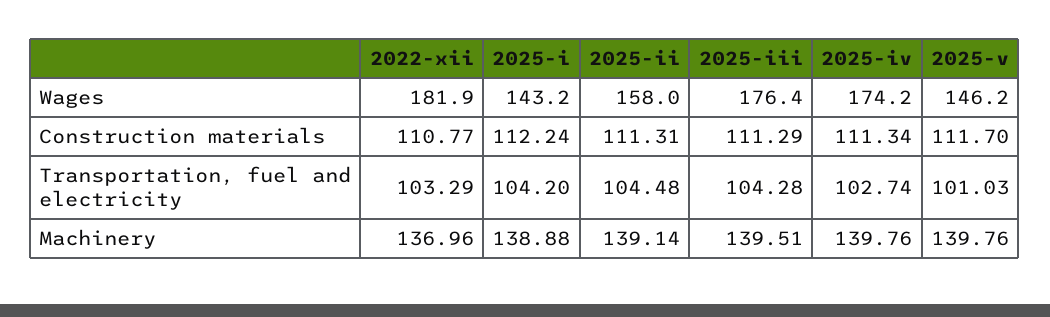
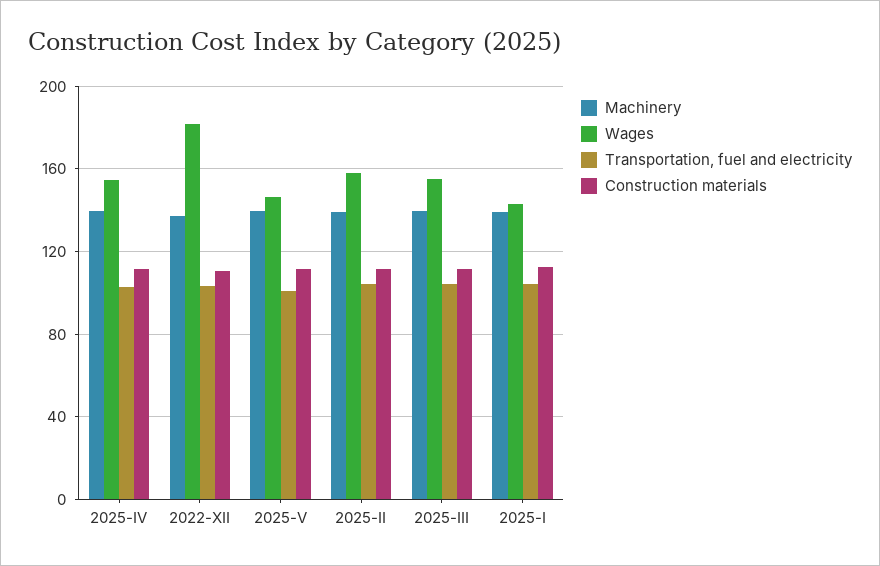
  {
    "Wages": {
      "2022-xii": 181.9,
      "2025-i": 143.2,
      "2025-ii": 158,
-     "2025-iii": 176.4,
+     "2025-iii": 155,
-     "2025-iv": 174.2,
+     "2025-iv": 155,
      "2025-v": 146.2
    },
    "Construction materials": {
      "2022-xii": 110.77,
      "2025-i": 112.24,
      "2025-ii": 111.31,
      "2025-iii": 111.29,
      "2025-iv": 111.34,
      "2025-v": 111.7
    },
    "Transportation, fuel and electricity": {
      "2022-xii": 103.29,
      "2025-i": 104.2,
      "2025-ii": 104.48,
      "2025-iii": 104.28,
      "2025-iv": 102.74,
      "2025-v": 101.03
    },
    "Machinery": {
      "2022-xii": 136.96,
      "2025-i": 138.88,
      "2025-ii": 139.14,
      "2025-iii": 139.51,
      "2025-iv": 139.76,
      "2025-v": 139.76
    }
  }

